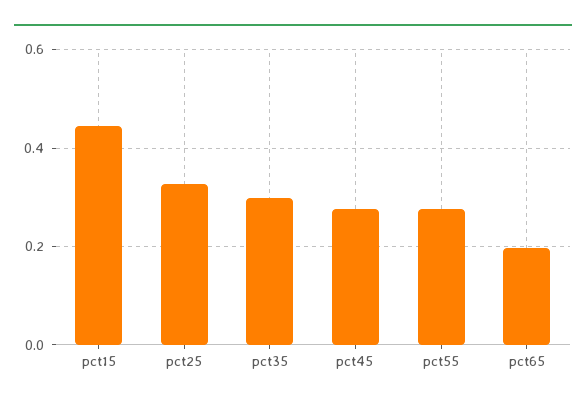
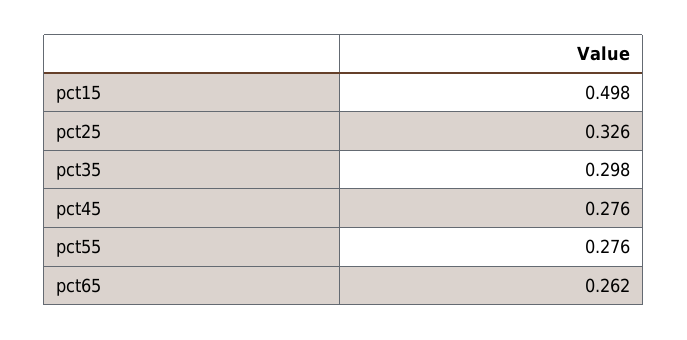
  {
-   "pct15": 0.44,
+   "pct15": 0.498,
    "pct25": 0.326,
    "pct35": 0.298,
    "pct45": 0.276,
    "pct55": 0.276,
-   "pct65": 0.2
+   "pct65": 0.262
  }

